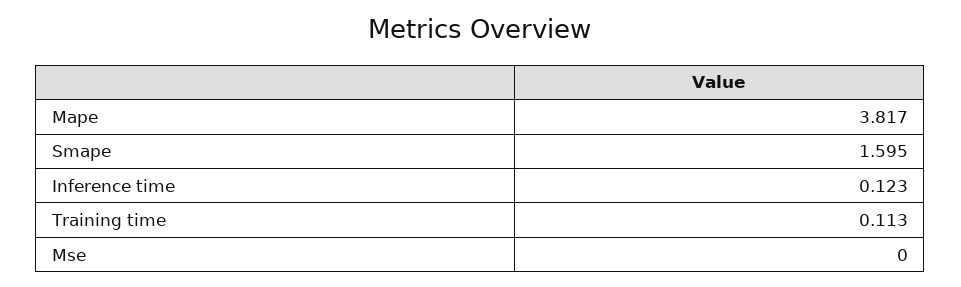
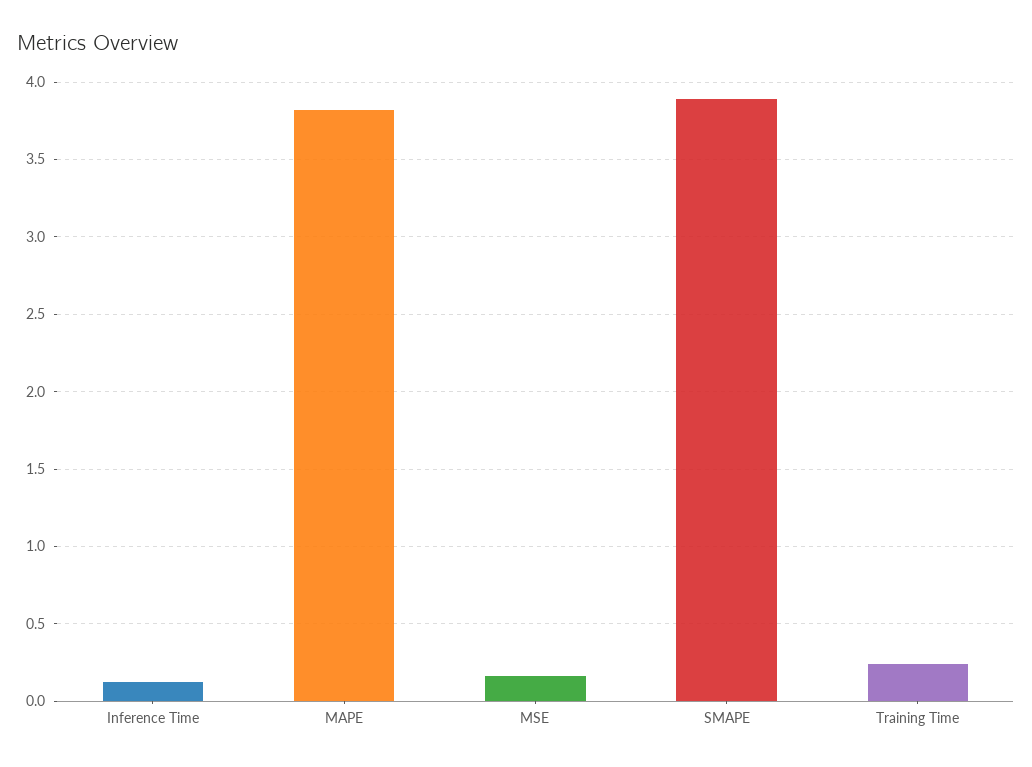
  {
    "Mape": 3.817,
-   "Smape": 1.595,
+   "Smape": 3.9,
    "Inference time": 0.123,
-   "Training time": 0.113,
+   "Training time": 0.25,
-   "Mse": 0
+   "Mse": 0.15
  }

